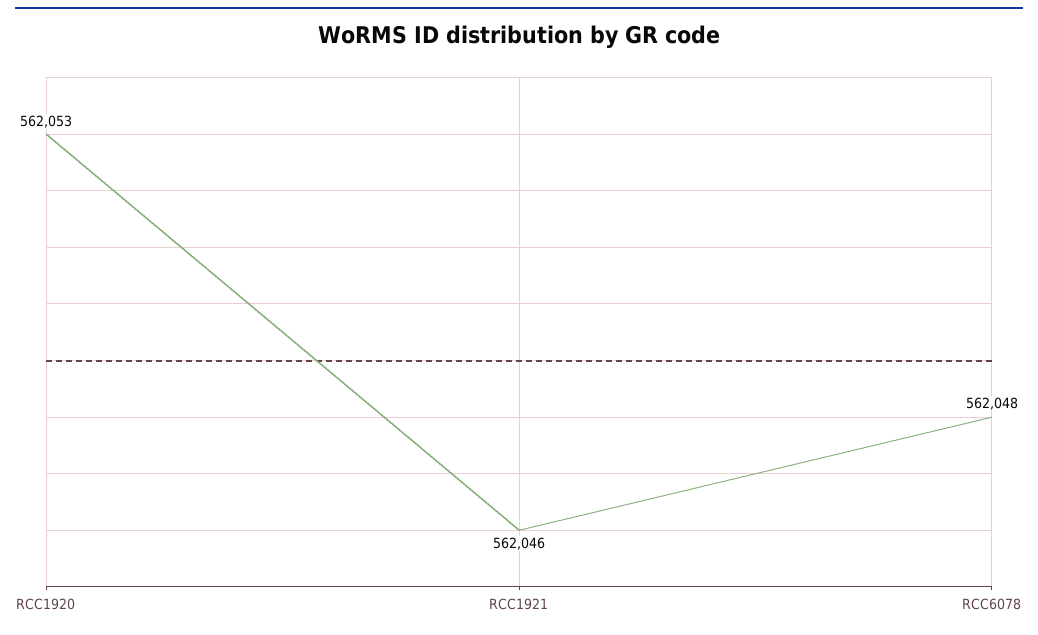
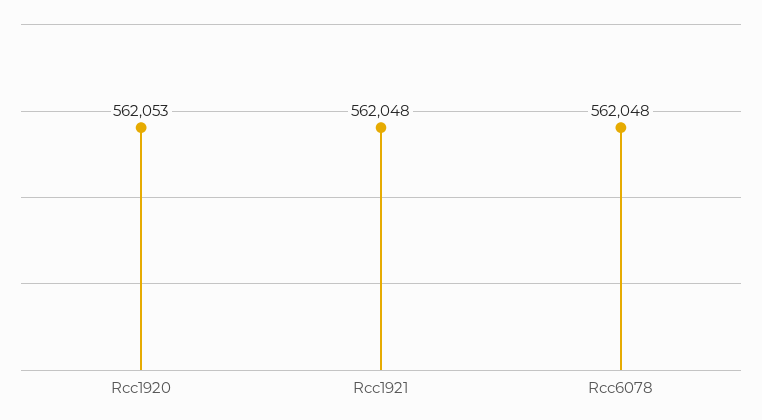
  {
    "RCC1920": 562053,
-   "RCC1921": 562046,
+   "RCC1921": 562048,
    "RCC6078": 562048
  }

